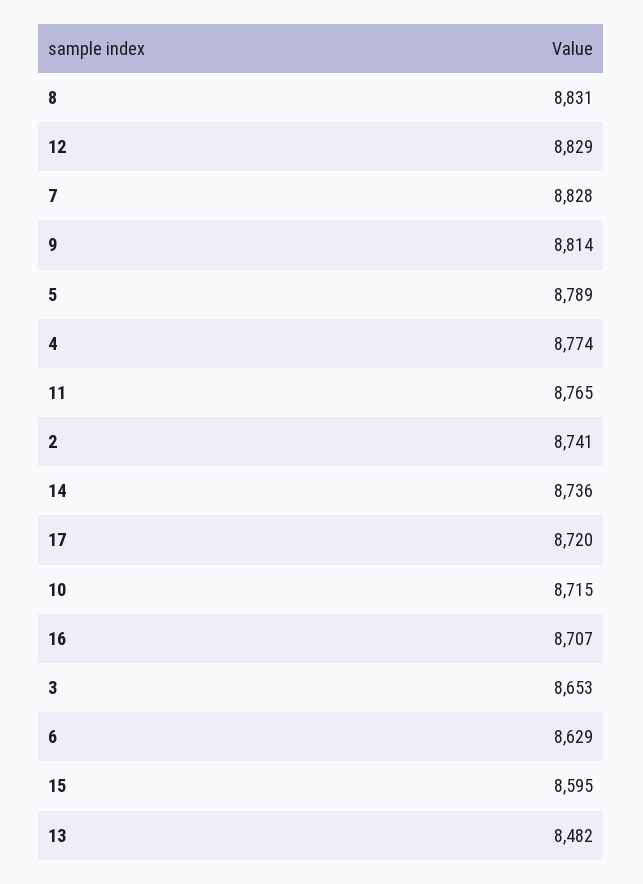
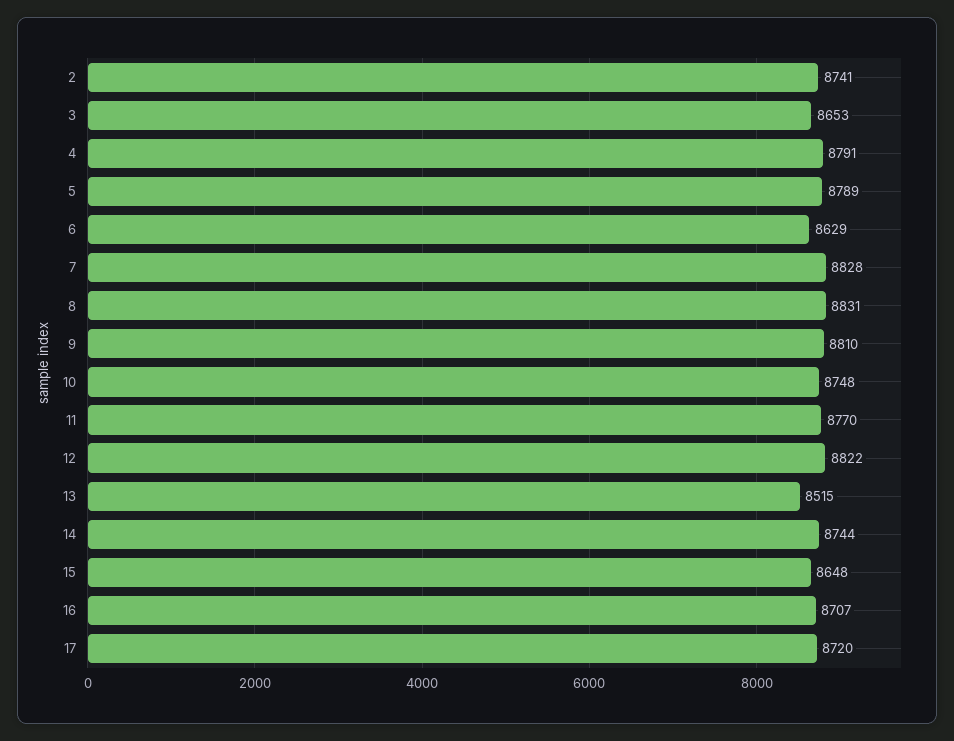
  {
    "8": 8831,
-   "12": 8829,
+   "12": 8822,
    "7": 8828,
-   "9": 8814,
+   "9": 8810,
    "5": 8789,
-   "4": 8774,
+   "4": 8791,
-   "11": 8765,
+   "11": 8770,
    "2": 8741,
-   "14": 8736,
+   "14": 8744,
    "17": 8720,
-   "10": 8715,
+   "10": 8748,
    "16": 8707,
    "3": 8653,
    "6": 8629,
-   "15": 8595,
+   "15": 8648,
-   "13": 8482
+   "13": 8515
  }

